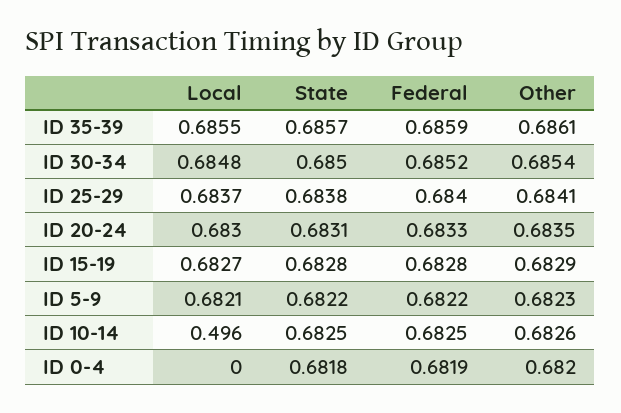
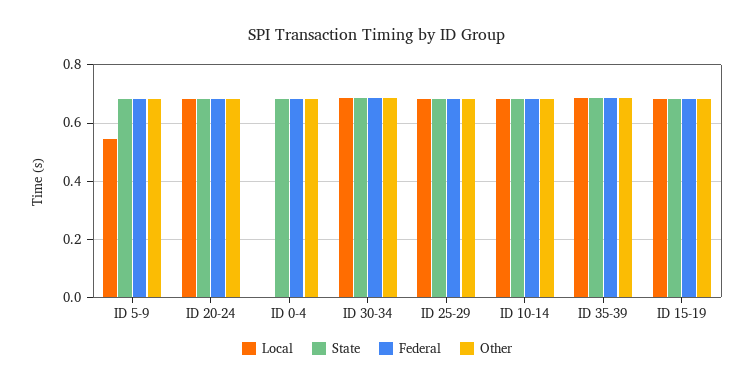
  {
    "Local": {
      "ID 35-39": 0.6855,
      "ID 30-34": 0.6848,
      "ID 25-29": 0.6837,
      "ID 20-24": 0.683,
      "ID 15-19": 0.6827,
-     "ID 5-9": 0.6821,
+     "ID 5-9": 0.55,
-     "ID 10-14": 0.496,
+     "ID 10-14": 0.675,
      "ID 0-4": 0
    },
    "State": {
      "ID 35-39": 0.6857,
      "ID 30-34": 0.685,
      "ID 25-29": 0.6838,
      "ID 20-24": 0.6831,
      "ID 15-19": 0.6828,
      "ID 5-9": 0.6822,
      "ID 10-14": 0.6825,
      "ID 0-4": 0.6818
    },
    "Federal": {
      "ID 35-39": 0.6859,
      "ID 30-34": 0.6852,
      "ID 25-29": 0.684,
      "ID 20-24": 0.6833,
      "ID 15-19": 0.6828,
      "ID 5-9": 0.6822,
      "ID 10-14": 0.6825,
      "ID 0-4": 0.6819
    },
    "Other": {
      "ID 35-39": 0.6861,
      "ID 30-34": 0.6854,
      "ID 25-29": 0.6841,
      "ID 20-24": 0.6835,
      "ID 15-19": 0.6829,
      "ID 5-9": 0.6823,
      "ID 10-14": 0.6826,
      "ID 0-4": 0.682
    }
  }

